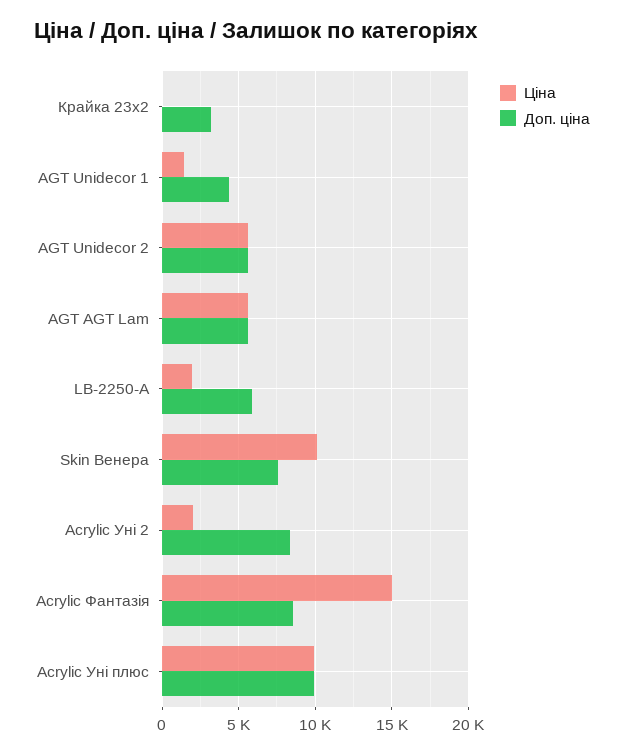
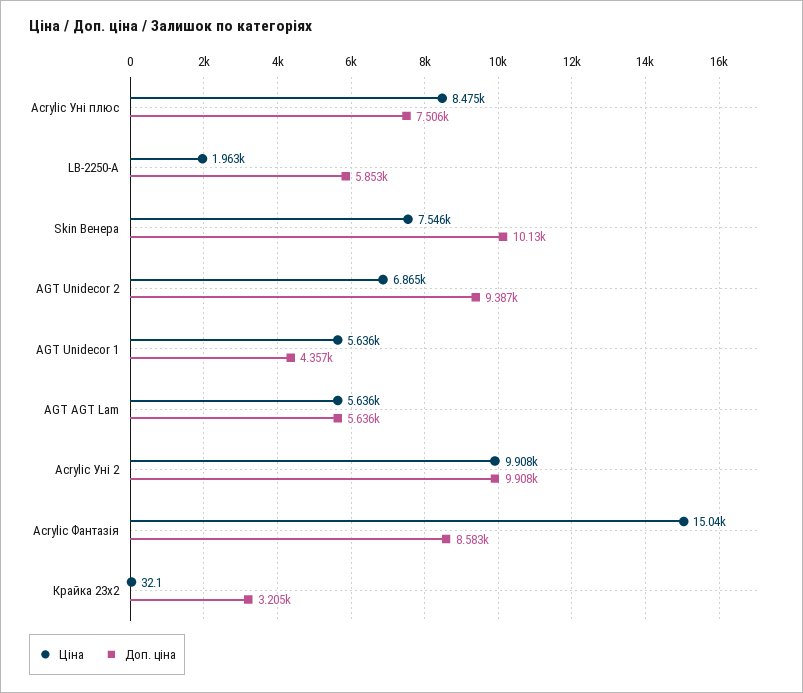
  {
    "Ціна": {
      "Крайка 23x2": 32.1,
-     "AGT Unidecor 1": 1500,
+     "AGT Unidecor 1": 5636,
-     "AGT Unidecor 2": 5500,
+     "AGT Unidecor 2": 6865,
      "AGT AGT Lam": 5636,
      "LB-2250-А": 1963,
-     "Skin Венера": 10000,
+     "Skin Венера": 7546,
-     "Acrylic Уні 2": 2000,
+     "Acrylic Уні 2": 9908,
      "Acrylic Фантазія": 15040,
-     "Acrylic Уні плюс": 10000
+     "Acrylic Уні плюс": 8475
    },
    "Доп. ціна": {
      "Крайка 23x2": 3205,
      "AGT Unidecor 1": 4357,
-     "AGT Unidecor 2": 5500,
+     "AGT Unidecor 2": 9387,
      "AGT AGT Lam": 5636,
      "LB-2250-А": 5853,
-     "Skin Венера": 7500,
+     "Skin Венера": 10130,
-     "Acrylic Уні 2": 8500,
+     "Acrylic Уні 2": 9908,
      "Acrylic Фантазія": 8583,
-     "Acrylic Уні плюс": 10000
+     "Acrylic Уні плюс": 7506
    }
  }

